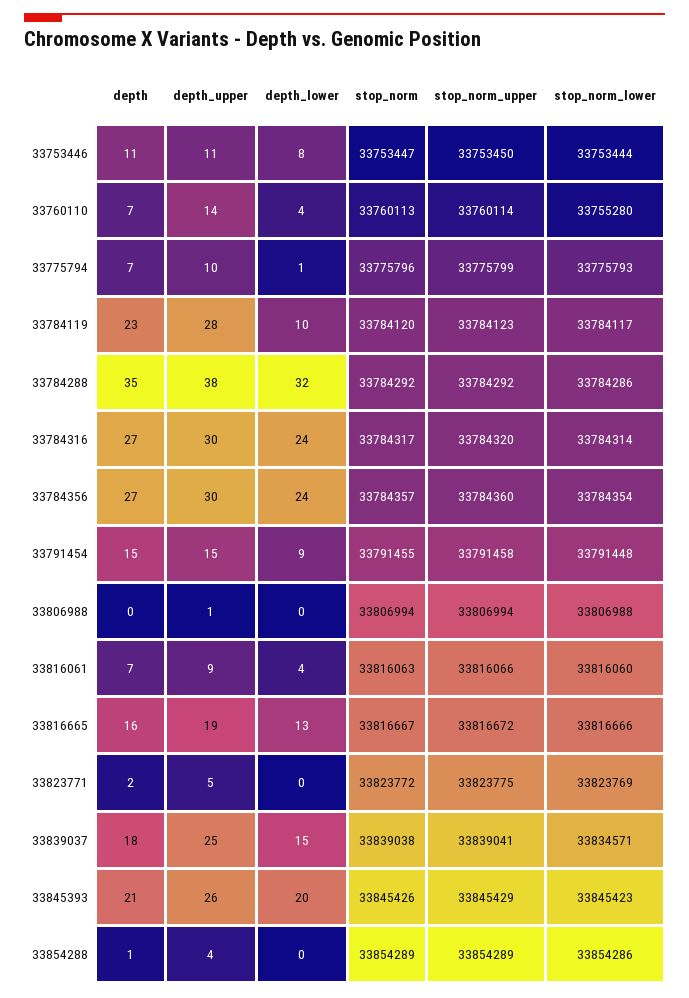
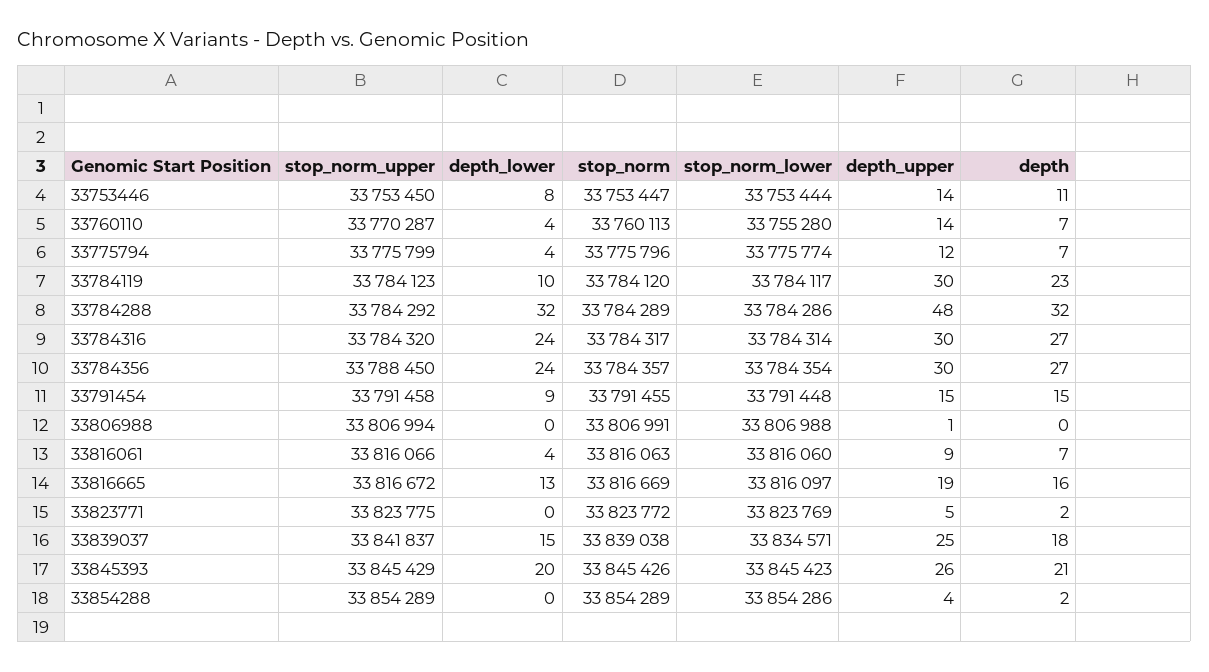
  {
    "depth": {
      "33753446": 11,
      "33760110": 7,
      "33775794": 7,
      "33784119": 23,
-     "33784288": 35,
+     "33784288": 32,
      "33784316": 27,
      "33784356": 27,
      "33791454": 15,
      "33806988": 0,
      "33816061": 7,
      "33816665": 16,
      "33823771": 2,
      "33839037": 18,
      "33845393": 21,
-     "33854288": 1
+     "33854288": 2
    },
    "depth_upper": {
-     "33753446": 11,
+     "33753446": 14,
      "33760110": 14,
-     "33775794": 10,
+     "33775794": 12,
-     "33784119": 28,
+     "33784119": 30,
-     "33784288": 38,
+     "33784288": 48,
      "33784316": 30,
      "33784356": 30,
      "33791454": 15,
      "33806988": 1,
      "33816061": 9,
      "33816665": 19,
      "33823771": 5,
      "33839037": 25,
      "33845393": 26,
      "33854288": 4
    },
    "depth_lower": {
      "33753446": 8,
      "33760110": 4,
-     "33775794": 1,
+     "33775794": 4,
      "33784119": 10,
      "33784288": 32,
      "33784316": 24,
      "33784356": 24,
      "33791454": 9,
      "33806988": 0,
      "33816061": 4,
      "33816665": 13,
      "33823771": 0,
      "33839037": 15,
      "33845393": 20,
      "33854288": 0
    },
    "stop_norm": {
      "33753446": 33753447,
      "33760110": 33760113,
      "33775794": 33775796,
      "33784119": 33784120,
-     "33784288": 33784292,
+     "33784288": 33784289,
      "33784316": 33784317,
      "33784356": 33784357,
      "33791454": 33791455,
-     "33806988": 33806994,
+     "33806988": 33806991,
      "33816061": 33816063,
-     "33816665": 33816667,
+     "33816665": 33816669,
      "33823771": 33823772,
      "33839037": 33839038,
      "33845393": 33845426,
      "33854288": 33854289
    },
    "stop_norm_upper": {
      "33753446": 33753450,
-     "33760110": 33760114,
+     "33760110": 33770287,
      "33775794": 33775799,
      "33784119": 33784123,
      "33784288": 33784292,
      "33784316": 33784320,
-     "33784356": 33784360,
+     "33784356": 33788450,
      "33791454": 33791458,
      "33806988": 33806994,
      "33816061": 33816066,
      "33816665": 33816672,
      "33823771": 33823775,
-     "33839037": 33839041,
+     "33839037": 33841837,
      "33845393": 33845429,
      "33854288": 33854289
    },
    "stop_norm_lower": {
      "33753446": 33753444,
      "33760110": 33755280,
-     "33775794": 33775793,
+     "33775794": 33775774,
      "33784119": 33784117,
      "33784288": 33784286,
      "33784316": 33784314,
      "33784356": 33784354,
      "33791454": 33791448,
      "33806988": 33806988,
      "33816061": 33816060,
-     "33816665": 33816666,
+     "33816665": 33816097,
      "33823771": 33823769,
      "33839037": 33834571,
      "33845393": 33845423,
      "33854288": 33854286
    }
  }

